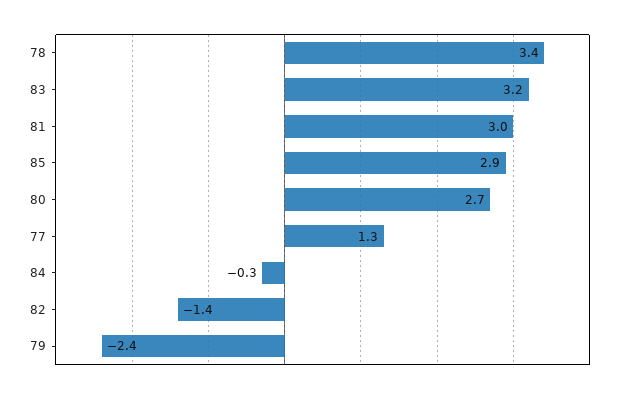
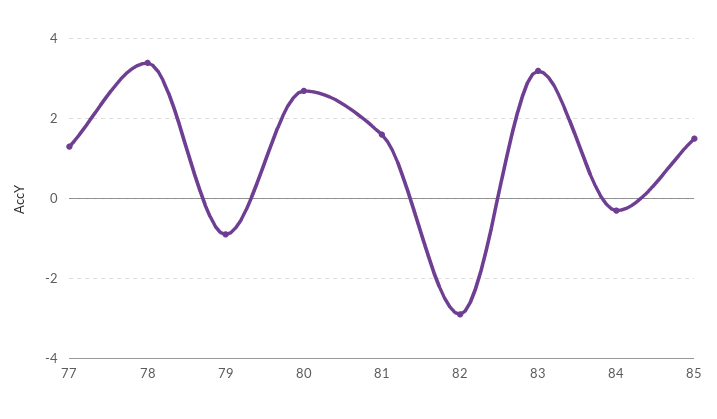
  {
    "78": 3.4,
    "83": 3.2,
-   "81": 3,
+   "81": 1.5,
-   "85": 2.9,
+   "85": 1.5,
    "80": 2.7,
    "77": 1.3,
    "84": -0.3,
-   "82": -1.4,
+   "82": -3,
-   "79": -2.4
+   "79": -1
  }

